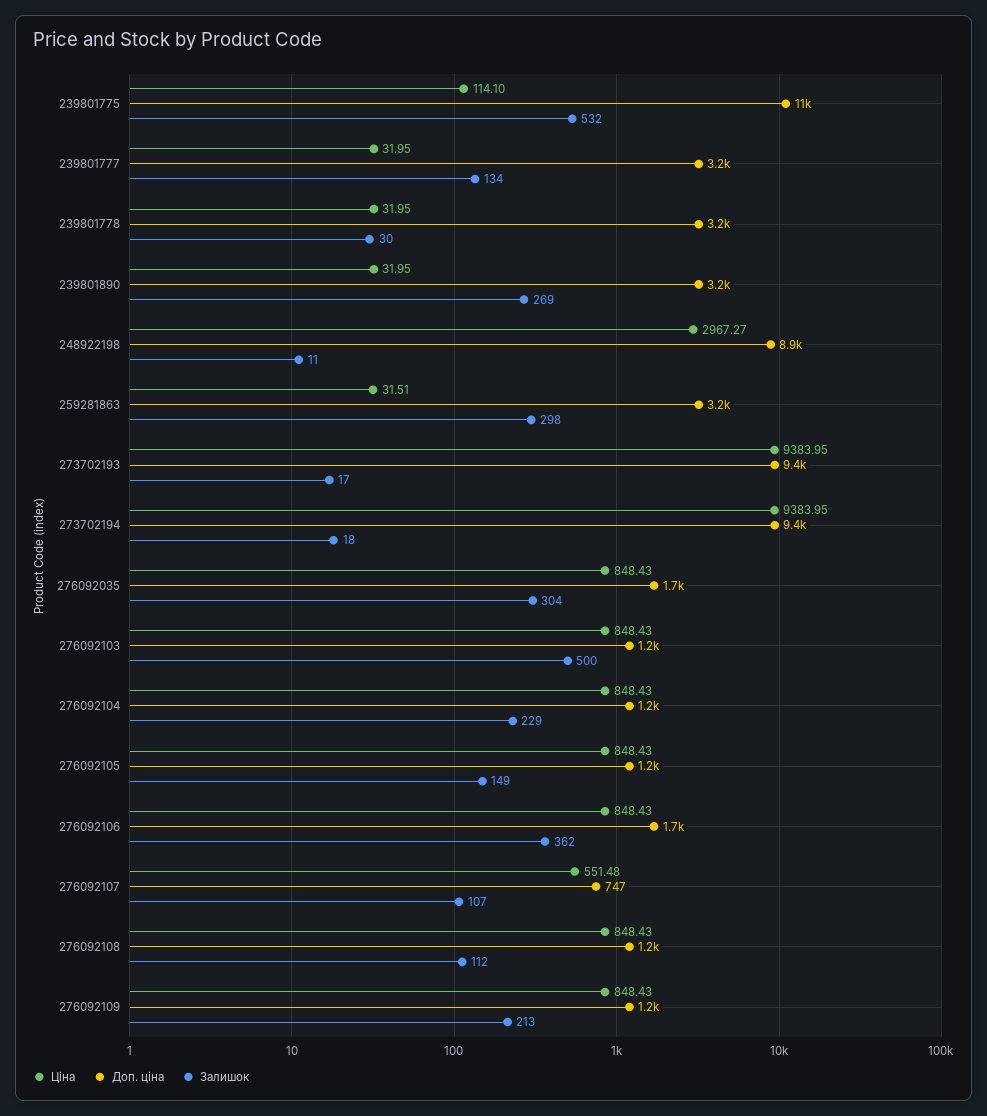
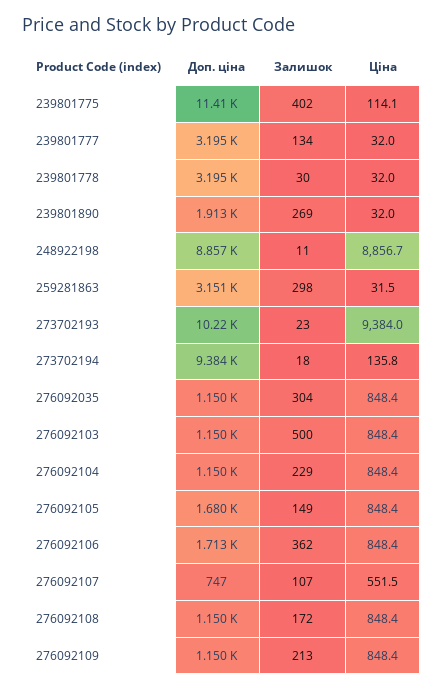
  {
    "Ціна": {
      "239801775": 114.1,
      "239801777": 31.95,
      "239801778": 31.95,
      "239801890": 31.95,
-     "248922198": 2967.27,
+     "248922198": 8856.7,
      "259281863": 31.51,
      "273702193": 9383.95,
-     "273702194": 9383.95,
+     "273702194": 135.8,
      "276092035": 848.43,
      "276092103": 848.43,
      "276092104": 848.43,
      "276092105": 848.43,
      "276092106": 848.43,
      "276092107": 551.48,
      "276092108": 848.43,
      "276092109": 848.43
    },
    "Доп. ціна": {
      "239801775": 11410,
      "239801777": 3195,
      "239801778": 3195,
-     "239801890": 3200,
+     "239801890": 1913,
      "248922198": 8857,
      "259281863": 3151,
-     "273702193": 9400,
+     "273702193": 10220,
      "273702194": 9384,
-     "276092035": 1700,
+     "276092035": 1150,
      "276092103": 1150,
      "276092104": 1150,
-     "276092105": 1200,
+     "276092105": 1680,
      "276092106": 1713,
      "276092107": 747,
      "276092108": 1150,
      "276092109": 1150
    },
    "Залишок": {
-     "239801775": 532,
+     "239801775": 402,
      "239801777": 134,
      "239801778": 30,
      "239801890": 269,
      "248922198": 11,
      "259281863": 298,
-     "273702193": 17,
+     "273702193": 23,
      "273702194": 18,
      "276092035": 304,
      "276092103": 500,
      "276092104": 229,
      "276092105": 149,
      "276092106": 362,
      "276092107": 107,
-     "276092108": 112,
+     "276092108": 172,
      "276092109": 213
    }
  }

